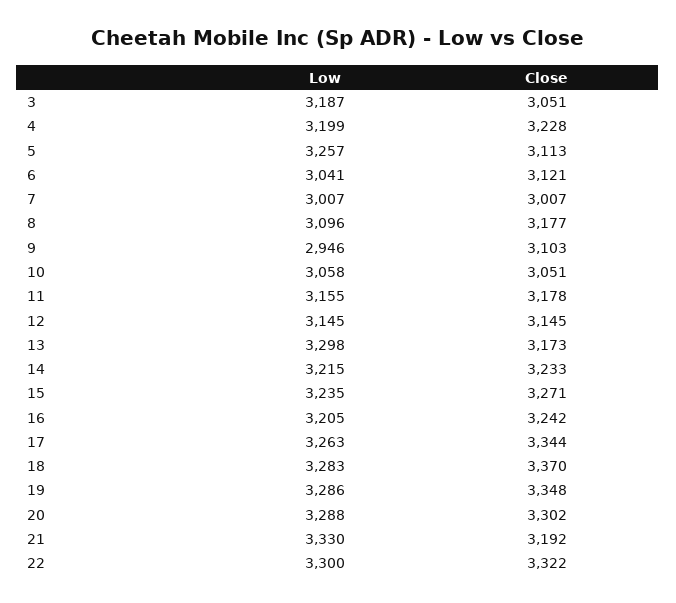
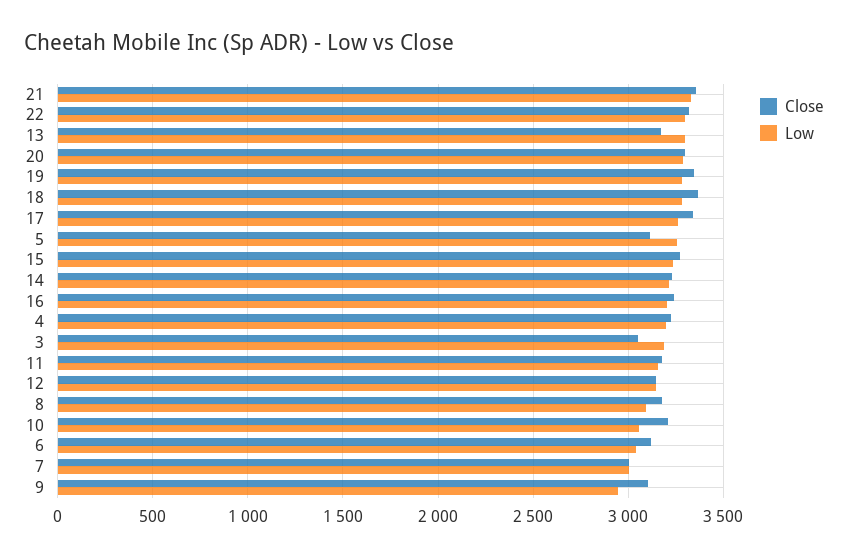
  {
    "Low": {
      "3": 3187,
      "4": 3199,
      "5": 3257,
      "6": 3041,
      "7": 3007,
      "8": 3096,
      "9": 2946,
      "10": 3058,
      "11": 3155,
      "12": 3145,
      "13": 3298,
      "14": 3215,
      "15": 3235,
      "16": 3205,
      "17": 3263,
      "18": 3283,
      "19": 3286,
      "20": 3288,
      "21": 3330,
      "22": 3300
    },
    "Close": {
      "3": 3051,
      "4": 3228,
      "5": 3113,
      "6": 3121,
      "7": 3007,
      "8": 3177,
      "9": 3103,
-     "10": 3051,
+     "10": 3200,
      "11": 3178,
      "12": 3145,
      "13": 3173,
      "14": 3233,
      "15": 3271,
      "16": 3242,
      "17": 3344,
      "18": 3370,
      "19": 3348,
      "20": 3302,
-     "21": 3192,
+     "21": 3350,
      "22": 3322
    }
  }

